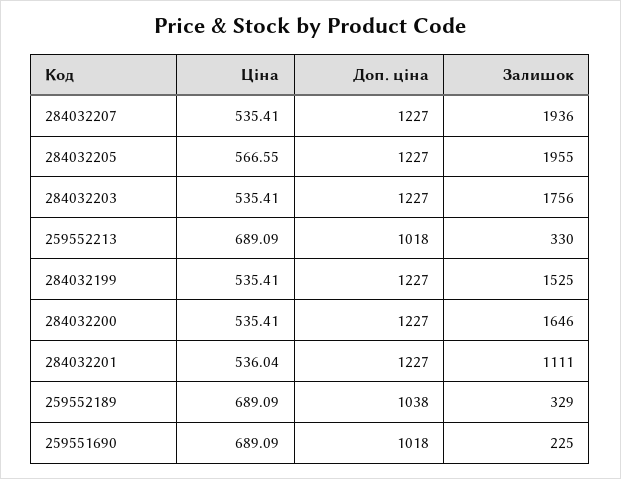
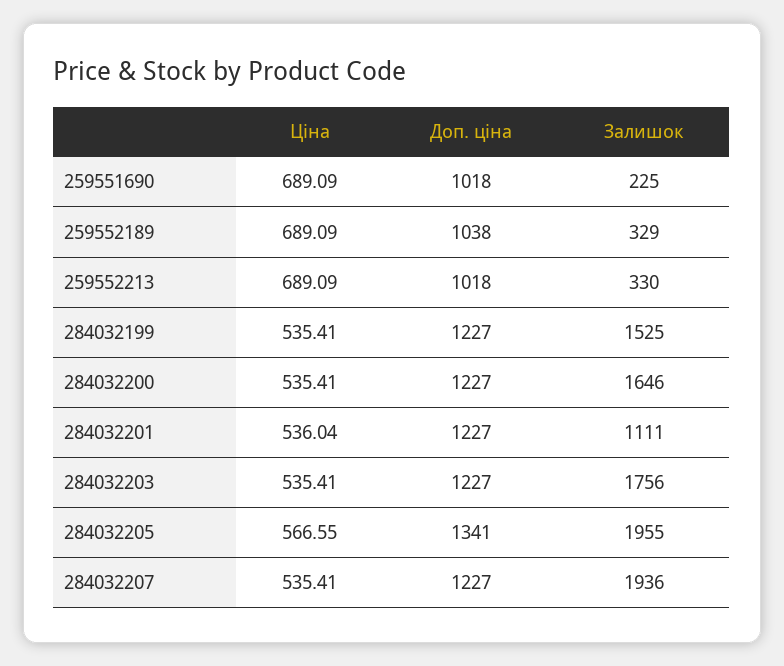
  {
    "Ціна": {
      "284032207": 535.41,
      "284032205": 566.55,
      "284032203": 535.41,
      "259552213": 689.09,
      "284032199": 535.41,
      "284032200": 535.41,
      "284032201": 536.04,
      "259552189": 689.09,
      "259551690": 689.09
    },
    "Доп. ціна": {
      "284032207": 1227,
-     "284032205": 1227,
+     "284032205": 1341,
      "284032203": 1227,
      "259552213": 1018,
      "284032199": 1227,
      "284032200": 1227,
      "284032201": 1227,
      "259552189": 1038,
      "259551690": 1018
    },
    "Залишок": {
      "284032207": 1936,
      "284032205": 1955,
      "284032203": 1756,
      "259552213": 330,
      "284032199": 1525,
      "284032200": 1646,
      "284032201": 1111,
      "259552189": 329,
      "259551690": 225
    }
  }

